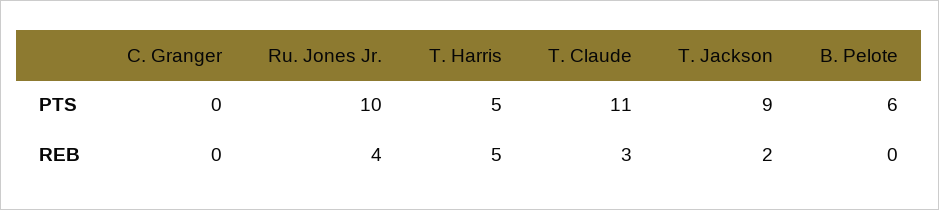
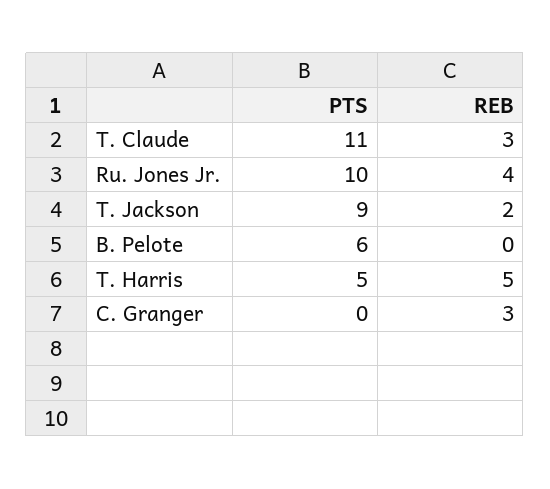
  {
    "C. Granger": {
      "PTS": 0,
-     "REB": 0
+     "REB": 3
    },
    "Ru. Jones Jr.": {
      "PTS": 10,
      "REB": 4
    },
    "T. Harris": {
      "PTS": 5,
      "REB": 5
    },
    "T. Claude": {
      "PTS": 11,
      "REB": 3
    },
    "T. Jackson": {
      "PTS": 9,
      "REB": 2
    },
    "B. Pelote": {
      "PTS": 6,
      "REB": 0
    }
  }

